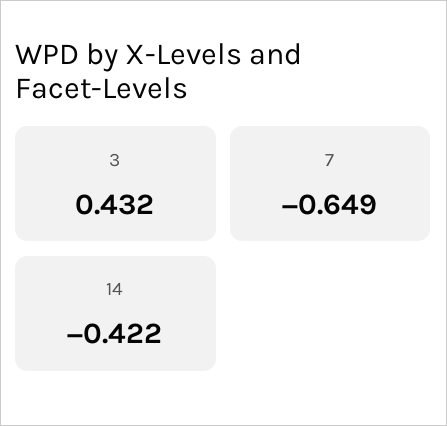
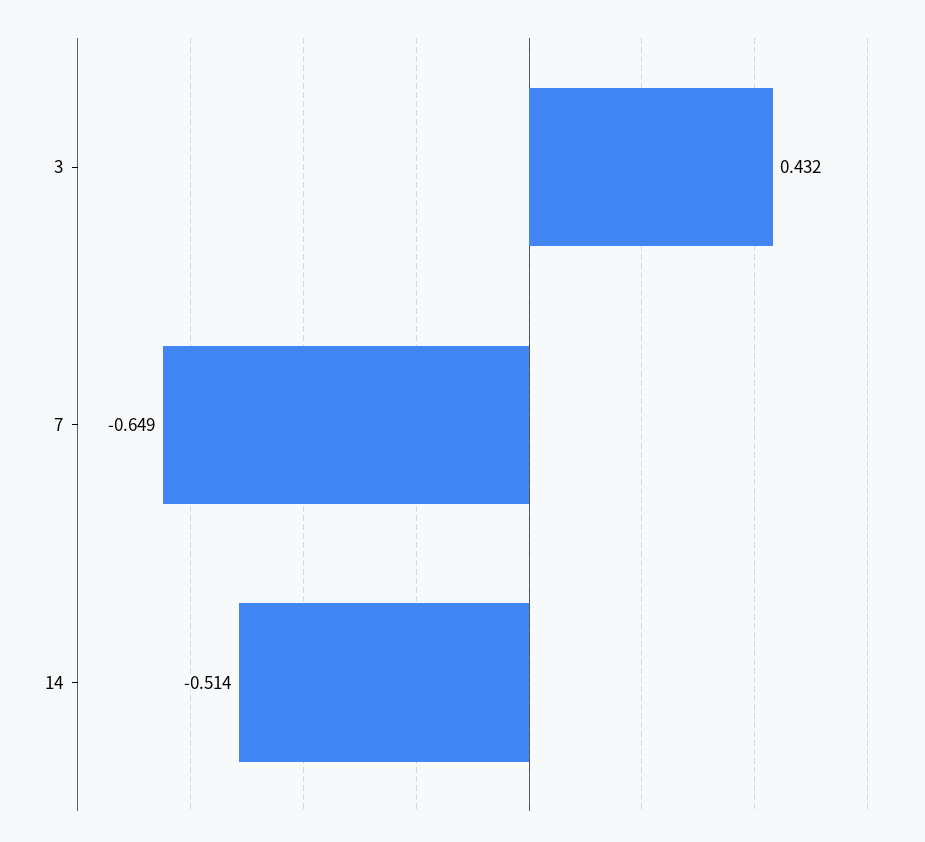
  {
    "3": 0.432,
    "7": -0.649,
-   "14": -0.422
+   "14": -0.514
  }

